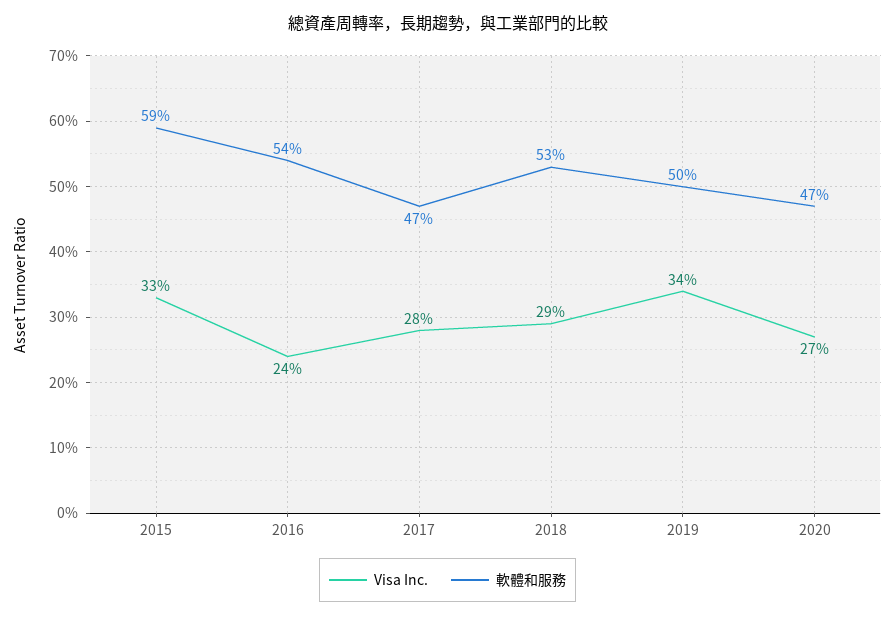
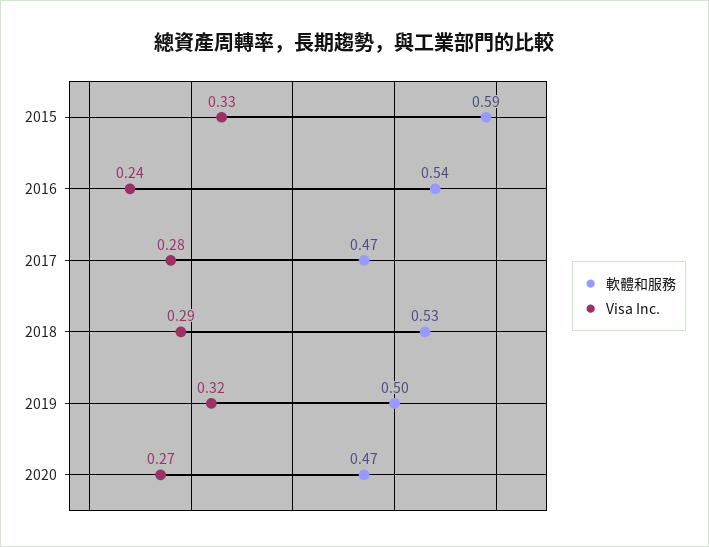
  {
    "Visa Inc.": {
      "2015": 0.33,
      "2016": 0.24,
      "2017": 0.28,
      "2018": 0.29,
-     "2019": 0.34,
+     "2019": 0.32,
      "2020": 0.27
    },
    "軟體和服務": {
      "2015": 0.59,
      "2016": 0.54,
      "2017": 0.47,
      "2018": 0.53,
      "2019": 0.5,
      "2020": 0.47
    }
  }

